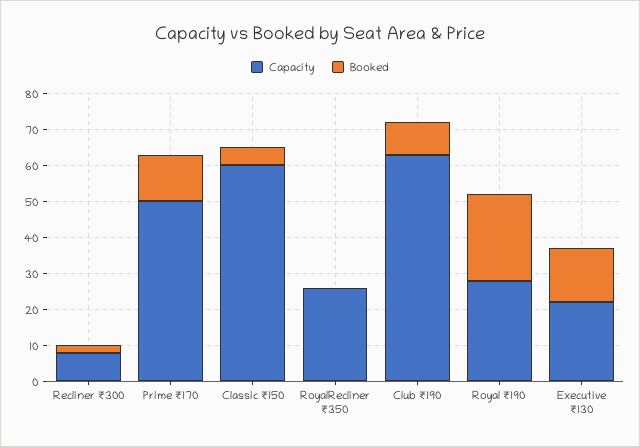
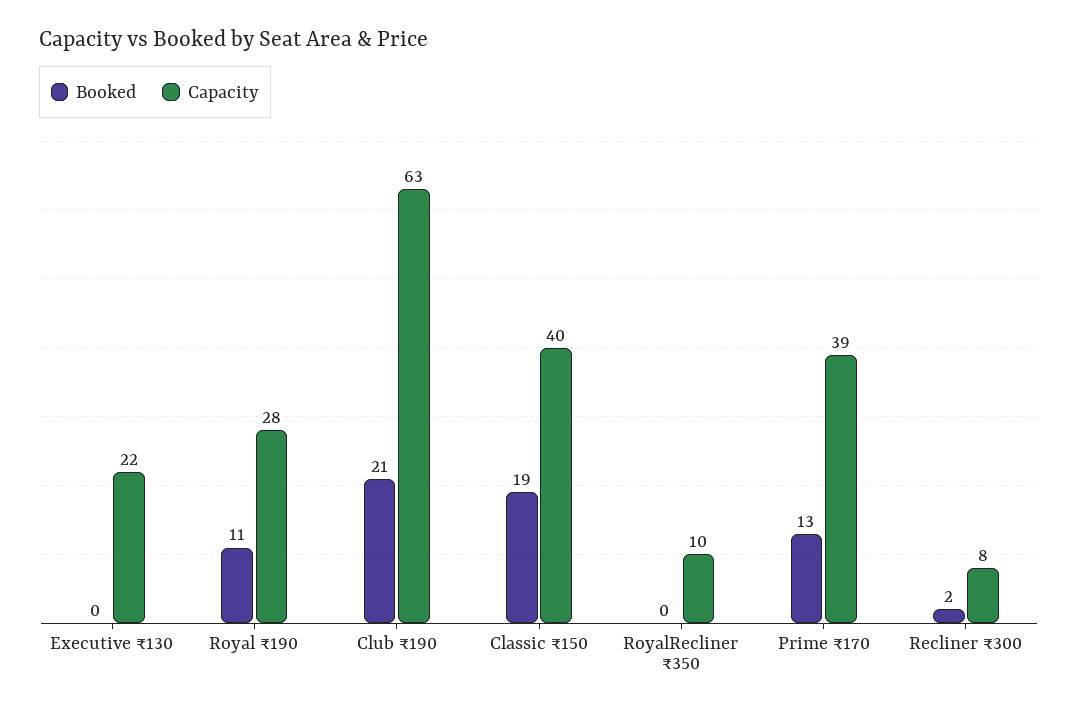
  {
    "Capacity": {
      "Recliner ₹300": 8,
-     "Prime ₹170": 50,
+     "Prime ₹170": 39,
-     "Classic ₹150": 60,
+     "Classic ₹150": 40,
-     "RoyalRecliner ₹350": 25,
+     "RoyalRecliner ₹350": 10,
      "Club ₹190": 63,
      "Royal ₹190": 28,
      "Executive ₹130": 22
    },
    "Booked": {
      "Recliner ₹300": 2,
      "Prime ₹170": 13,
-     "Classic ₹150": 5,
+     "Classic ₹150": 19,
      "RoyalRecliner ₹350": 0,
-     "Club ₹190": 10,
+     "Club ₹190": 21,
-     "Royal ₹190": 25,
+     "Royal ₹190": 11,
-     "Executive ₹130": 15
+     "Executive ₹130": 0
    }
  }

